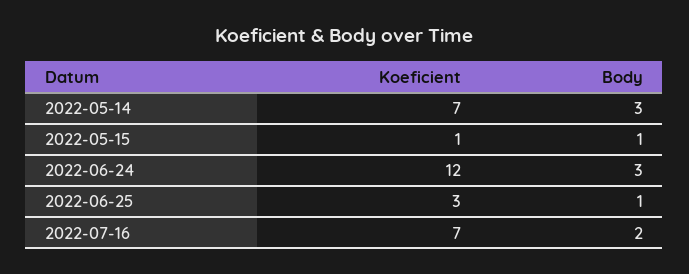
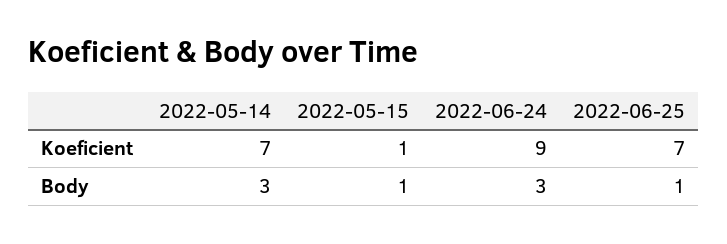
  {
    "Koeficient": {
      "2022-05-14": 7,
      "2022-05-15": 1,
-     "2022-06-24": 12,
+     "2022-06-24": 9,
-     "2022-06-25": 3,
+     "2022-06-25": 7
-     "2022-07-16": 7
    },
    "Body": {
      "2022-05-14": 3,
      "2022-05-15": 1,
      "2022-06-24": 3,
-     "2022-06-25": 1,
+     "2022-06-25": 1
-     "2022-07-16": 2
    }
  }

